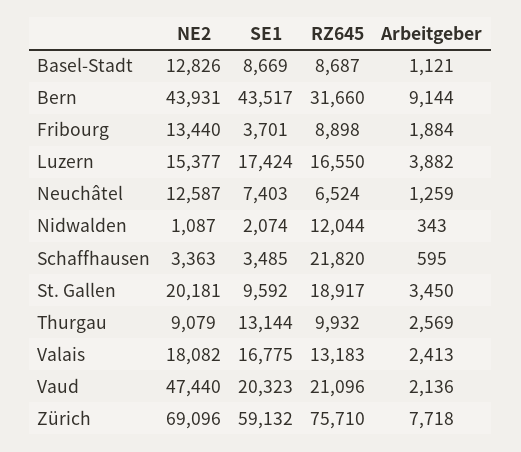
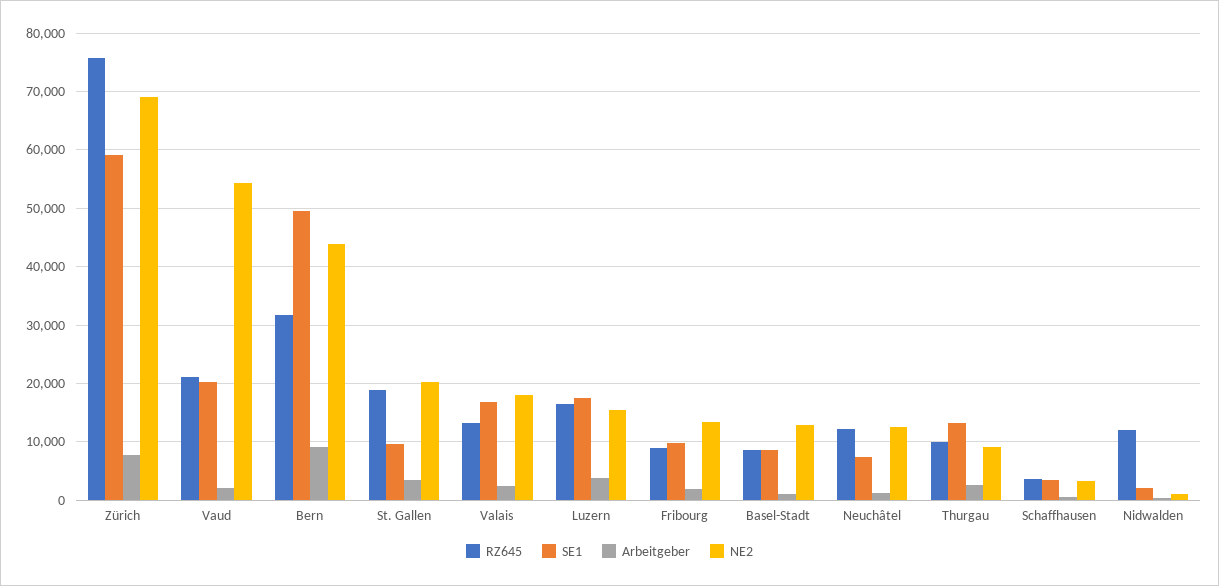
  {
    "NE2": {
      "Basel-Stadt": 12826,
      "Bern": 43931,
      "Fribourg": 13440,
      "Luzern": 15377,
      "Neuchâtel": 12587,
      "Nidwalden": 1087,
      "Schaffhausen": 3363,
      "St. Gallen": 20181,
      "Thurgau": 9079,
      "Valais": 18082,
-     "Vaud": 47440,
+     "Vaud": 54000,
      "Zürich": 69096
    },
    "SE1": {
      "Basel-Stadt": 8669,
-     "Bern": 43517,
+     "Bern": 50000,
-     "Fribourg": 3701,
+     "Fribourg": 10000,
      "Luzern": 17424,
      "Neuchâtel": 7403,
      "Nidwalden": 2074,
      "Schaffhausen": 3485,
      "St. Gallen": 9592,
      "Thurgau": 13144,
      "Valais": 16775,
      "Vaud": 20323,
      "Zürich": 59132
    },
    "RZ645": {
      "Basel-Stadt": 8687,
      "Bern": 31660,
      "Fribourg": 8898,
      "Luzern": 16550,
-     "Neuchâtel": 6524,
+     "Neuchâtel": 12000,
      "Nidwalden": 12044,
-     "Schaffhausen": 21820,
+     "Schaffhausen": 4000,
      "St. Gallen": 18917,
      "Thurgau": 9932,
      "Valais": 13183,
      "Vaud": 21096,
      "Zürich": 75710
    },
    "Arbeitgeber": {
      "Basel-Stadt": 1121,
      "Bern": 9144,
      "Fribourg": 1884,
      "Luzern": 3882,
      "Neuchâtel": 1259,
      "Nidwalden": 343,
      "Schaffhausen": 595,
      "St. Gallen": 3450,
      "Thurgau": 2569,
      "Valais": 2413,
      "Vaud": 2136,
      "Zürich": 7718
    }
  }

